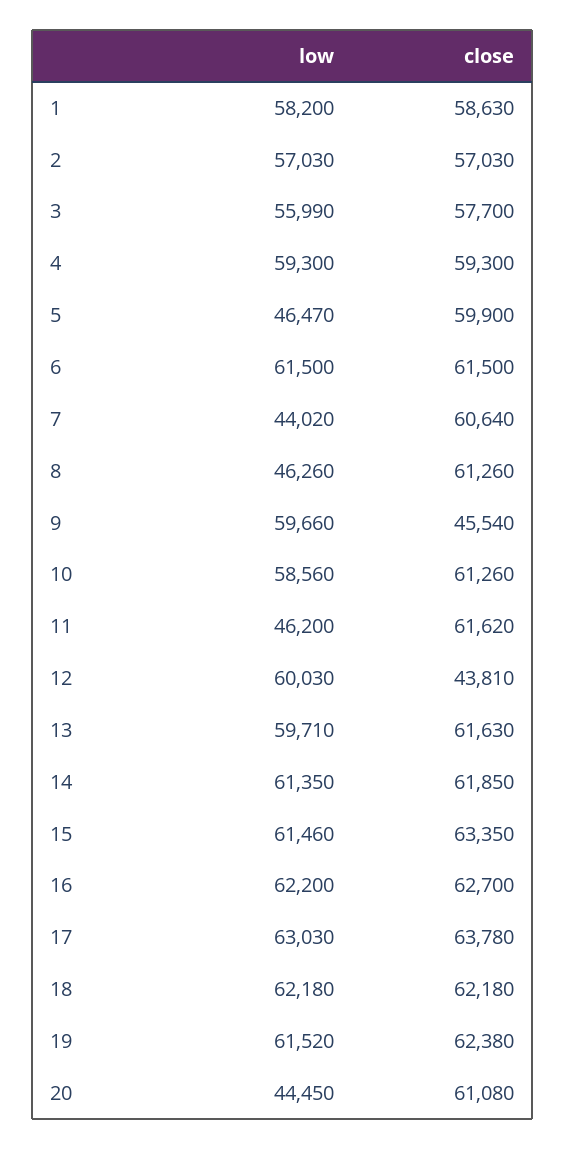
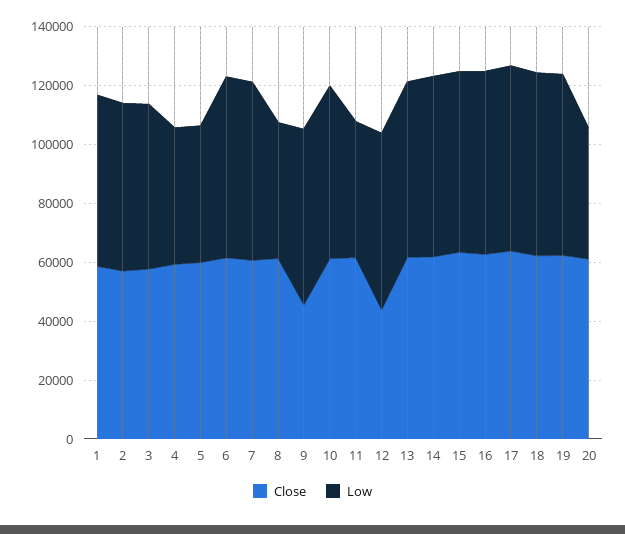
  {
    "low": {
      "1": 58200,
      "2": 57030,
      "3": 55990,
-     "4": 59300,
+     "4": 45000,
      "5": 46470,
      "6": 61500,
-     "7": 44020,
+     "7": 60000,
      "8": 46260,
      "9": 59660,
      "10": 58560,
      "11": 46200,
      "12": 60030,
      "13": 59710,
      "14": 61350,
      "15": 61460,
      "16": 62200,
      "17": 63030,
      "18": 62180,
      "19": 61520,
      "20": 44450
    },
    "close": {
      "1": 58630,
      "2": 57030,
      "3": 57700,
      "4": 59300,
      "5": 59900,
      "6": 61500,
      "7": 60640,
      "8": 61260,
      "9": 45540,
      "10": 61260,
      "11": 61620,
      "12": 43810,
      "13": 61630,
      "14": 61850,
      "15": 63350,
      "16": 62700,
      "17": 63780,
      "18": 62180,
      "19": 62380,
      "20": 61080
    }
  }

